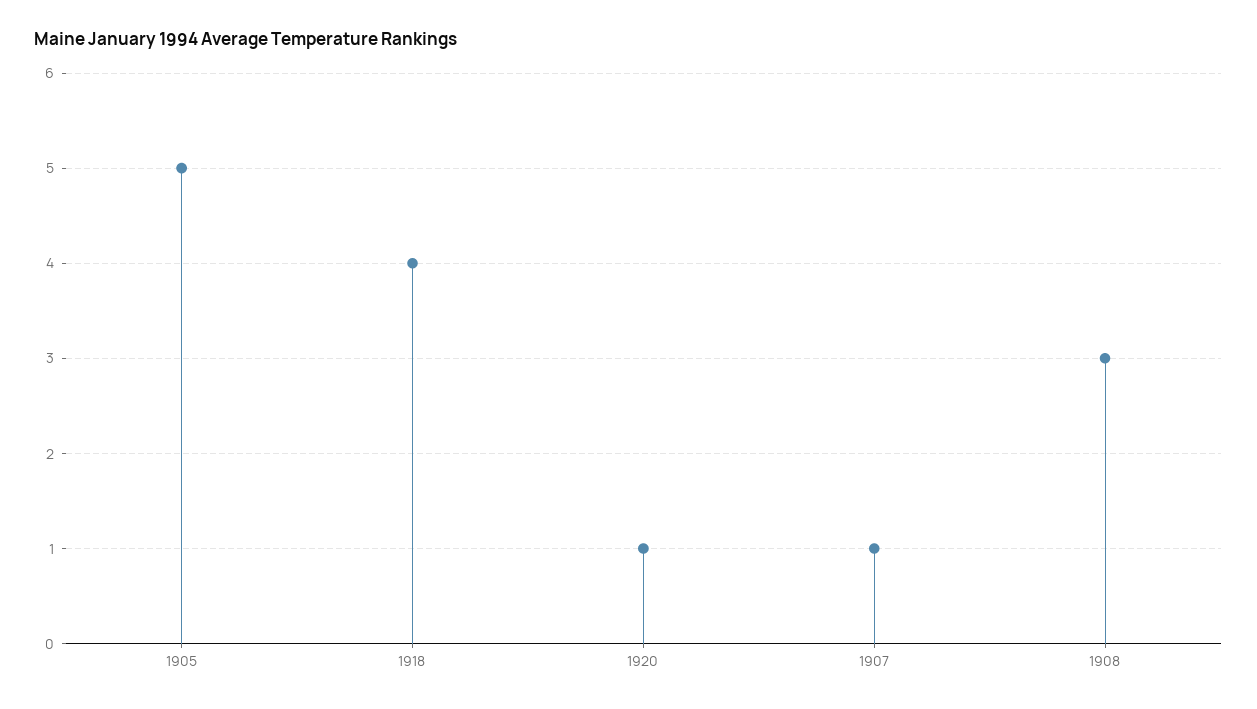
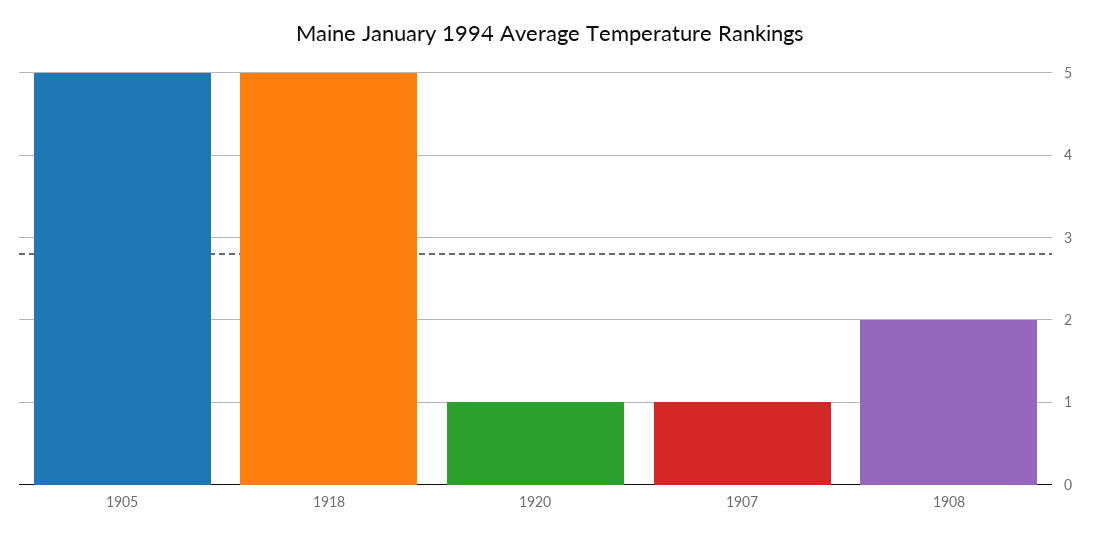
  {
    "1905": 5,
-   "1918": 4,
+   "1918": 5,
    "1920": 1,
    "1907": 1,
-   "1908": 3
+   "1908": 2
  }

